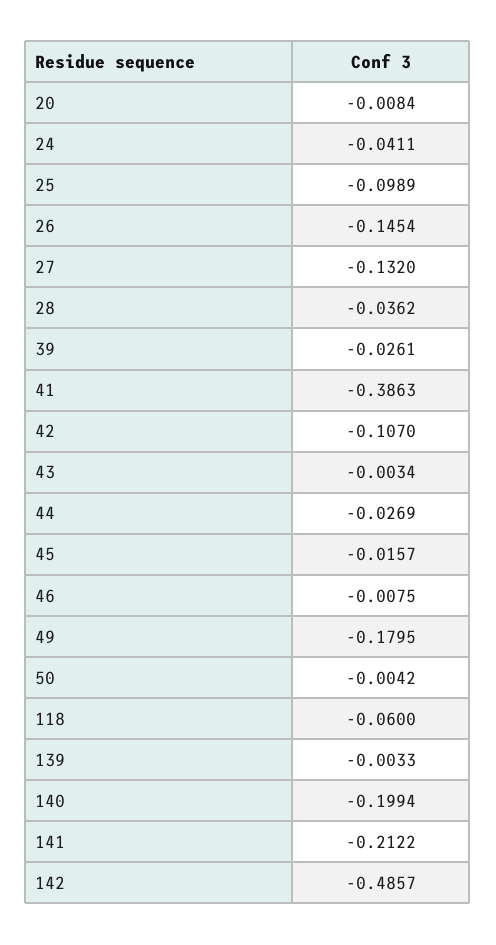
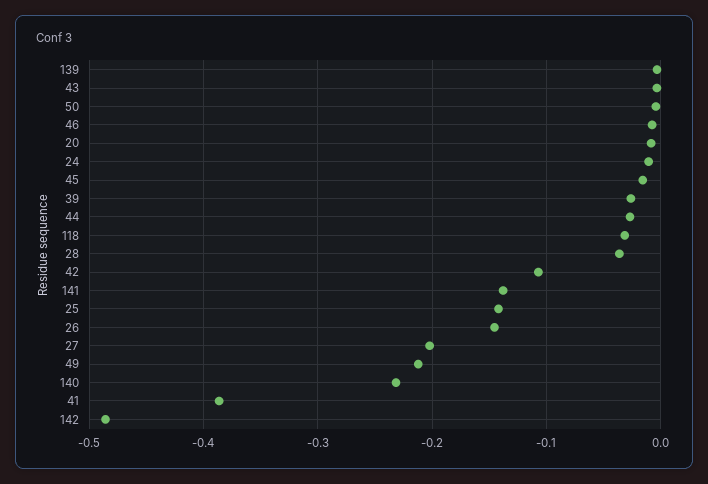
  {
    "20": -0.0084,
-   "24": -0.0411,
+   "24": -0.01,
-   "25": -0.0989,
+   "25": -0.14,
    "26": -0.1454,
-   "27": -0.132,
+   "27": -0.2,
    "28": -0.0362,
    "39": -0.0261,
    "41": -0.3863,
    "42": -0.107,
    "43": -0.0034,
    "44": -0.0269,
    "45": -0.0157,
    "46": -0.0075,
-   "49": -0.1795,
+   "49": -0.21,
    "50": -0.0042,
-   "118": -0.06,
+   "118": -0.03,
    "139": -0.0033,
-   "140": -0.1994,
+   "140": -0.23,
-   "141": -0.2122,
+   "141": -0.14,
    "142": -0.4857
  }

